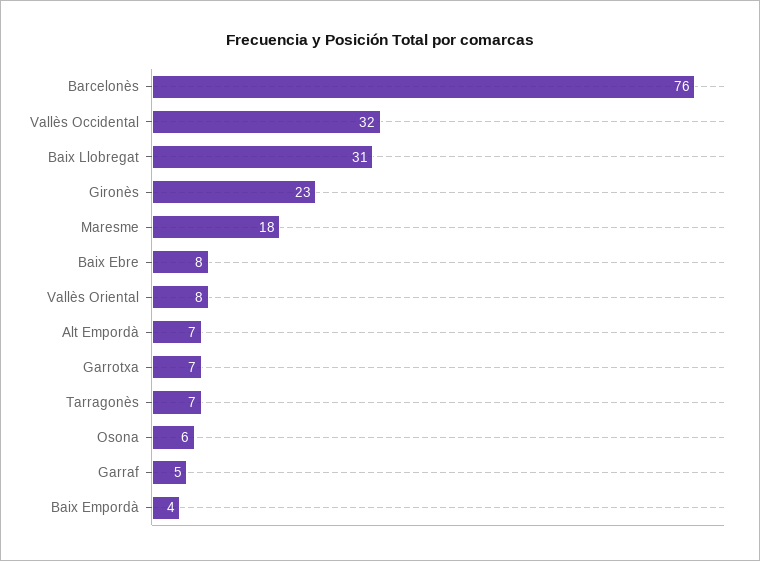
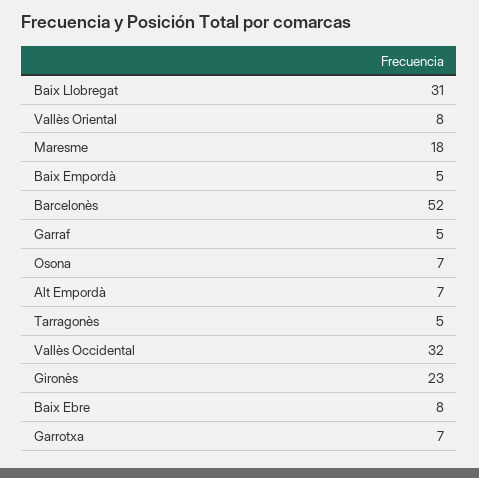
  {
-   "Barcelonès": 76,
+   "Barcelonès": 52,
    "Vallès Occidental": 32,
    "Baix Llobregat": 31,
    "Gironès": 23,
    "Maresme": 18,
    "Baix Ebre": 8,
    "Vallès Oriental": 8,
    "Alt Empordà": 7,
    "Garrotxa": 7,
-   "Tarragonès": 7,
+   "Tarragonès": 5,
-   "Osona": 6,
+   "Osona": 7,
    "Garraf": 5,
-   "Baix Empordà": 4
+   "Baix Empordà": 5
  }

